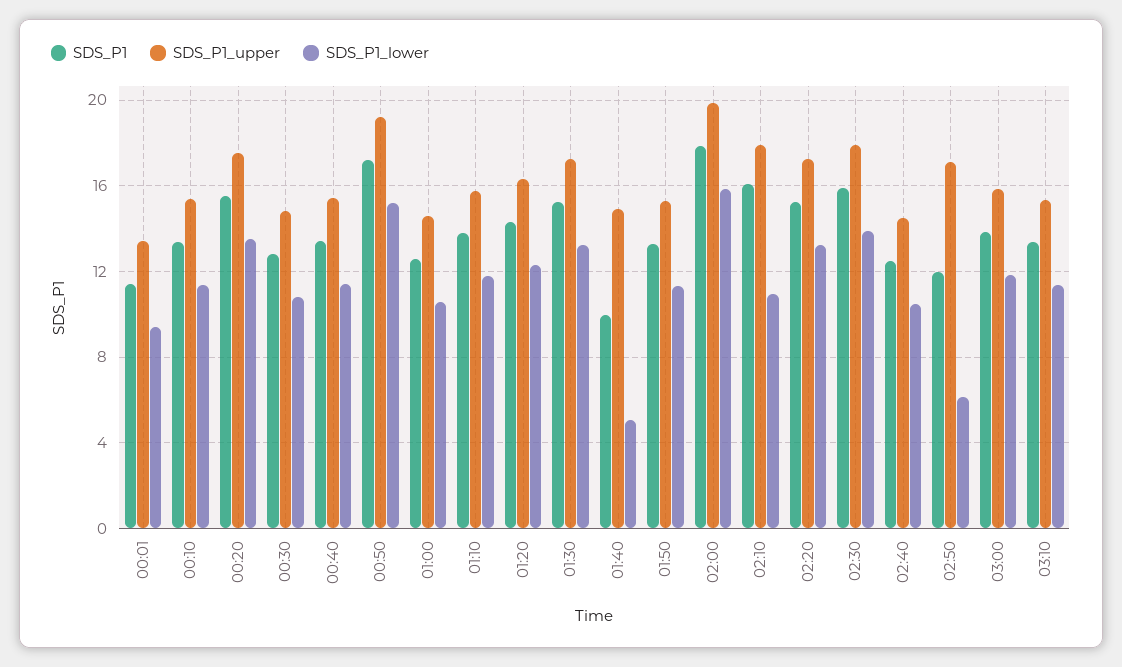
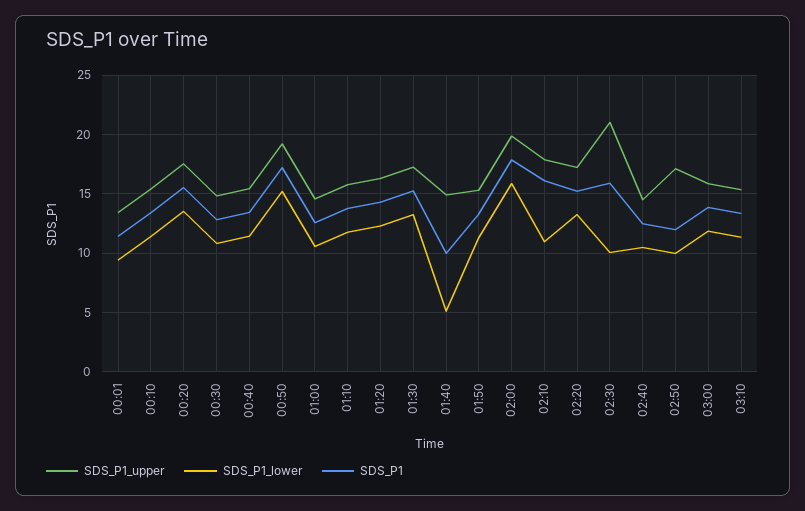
  {
    "SDS_P1": {
      "00:01": 11.5,
      "00:10": 13.5,
      "00:20": 15.5,
      "00:30": 13,
      "00:40": 13.5,
      "00:50": 17,
      "01:00": 12.5,
      "01:10": 14,
      "01:20": 14.5,
      "01:30": 15.5,
      "01:40": 10,
      "01:50": 13.5,
      "02:00": 18,
      "02:10": 16,
      "02:20": 15,
      "02:30": 16,
      "02:40": 12.5,
      "02:50": 12,
      "03:00": 14,
      "03:10": 13.5
    },
    "SDS_P1_upper": {
      "00:01": 13.5,
      "00:10": 15.5,
      "00:20": 17.5,
      "00:30": 15,
      "00:40": 15.5,
      "00:50": 19,
      "01:00": 14.5,
      "01:10": 16,
      "01:20": 16.5,
      "01:30": 17.5,
      "01:40": 15,
      "01:50": 15.5,
      "02:00": 20,
      "02:10": 18,
      "02:20": 17,
-     "02:30": 18,
+     "02:30": 21,
      "02:40": 14.5,
      "02:50": 17,
      "03:00": 16,
      "03:10": 15.5
    },
    "SDS_P1_lower": {
      "00:01": 9.5,
      "00:10": 11.5,
      "00:20": 13.5,
      "00:30": 11,
      "00:40": 11.5,
      "00:50": 15,
      "01:00": 10.5,
      "01:10": 12,
      "01:20": 12.5,
      "01:30": 13.5,
      "01:40": 5,
      "01:50": 11.5,
      "02:00": 16,
      "02:10": 11,
      "02:20": 13,
-     "02:30": 14,
+     "02:30": 10,
      "02:40": 10.5,
-     "02:50": 6,
+     "02:50": 10,
      "03:00": 12,
      "03:10": 11.5
    }
  }

